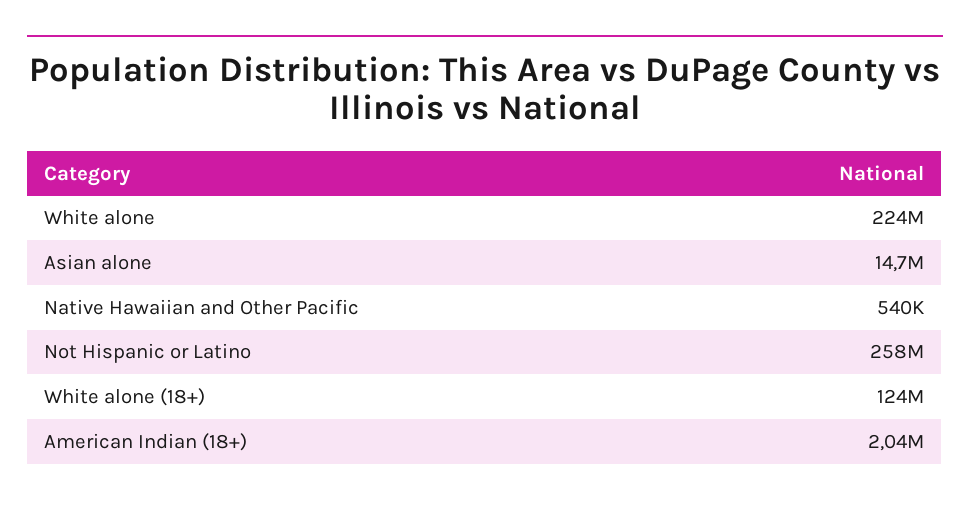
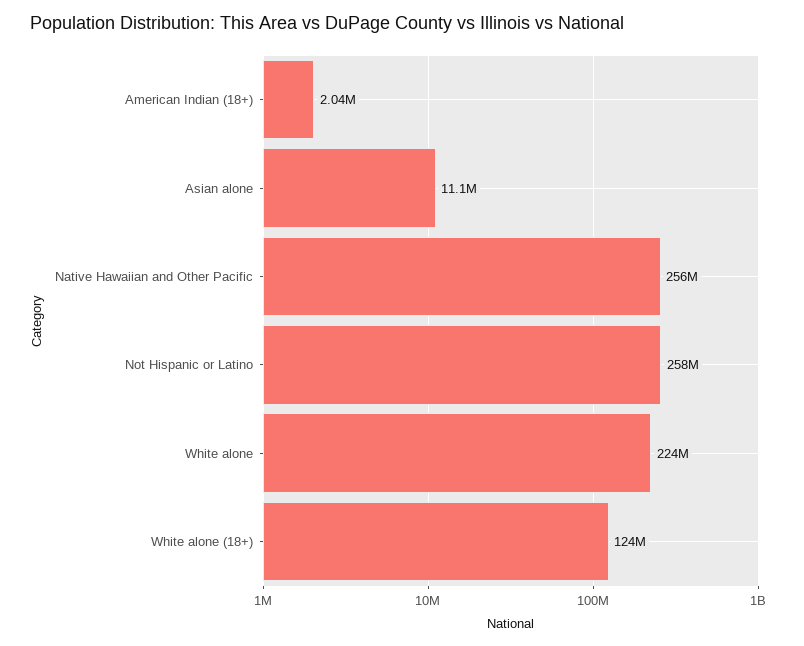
  {
    "White alone": 224000000,
-   "Asian alone": 14700000,
+   "Asian alone": 11100000,
-   "Native Hawaiian and Other Pacific": 540000,
+   "Native Hawaiian and Other Pacific": 256000000,
    "Not Hispanic or Latino": 258000000,
    "White alone (18+)": 124000000,
    "American Indian (18+)": 2040000
  }

